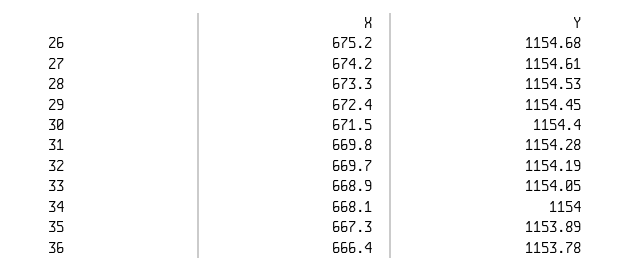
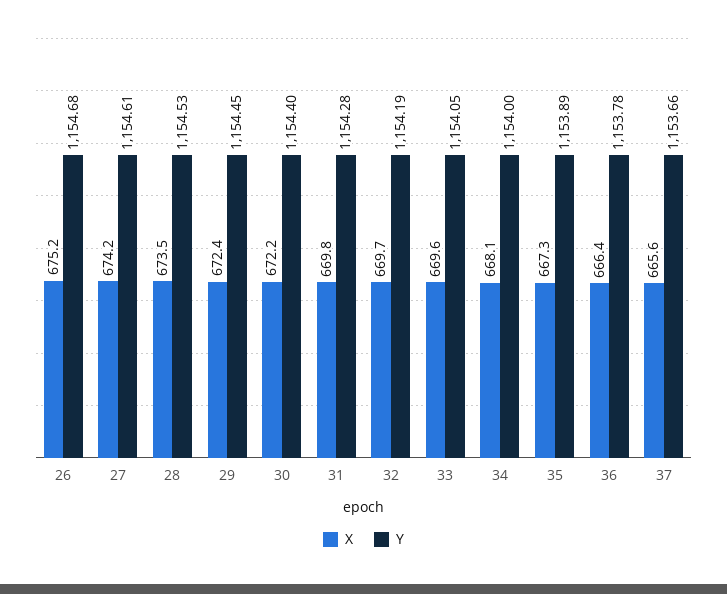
  {
    "X": {
      "26": 675.2,
      "27": 674.2,
-     "28": 673.3,
+     "28": 673.5,
      "29": 672.4,
-     "30": 671.5,
+     "30": 672.2,
      "31": 669.8,
      "32": 669.7,
-     "33": 668.9,
+     "33": 669.6,
      "34": 668.1,
      "35": 667.3,
-     "36": 666.4
+     "36": 666.4,
+     "37": 665.6
    },
    "Y": {
      "26": 1154.68,
      "27": 1154.61,
      "28": 1154.53,
      "29": 1154.45,
      "30": 1154.4,
      "31": 1154.28,
      "32": 1154.19,
      "33": 1154.05,
      "34": 1154,
      "35": 1153.89,
-     "36": 1153.78
+     "36": 1153.78,
+     "37": 1153.66
    }
  }

